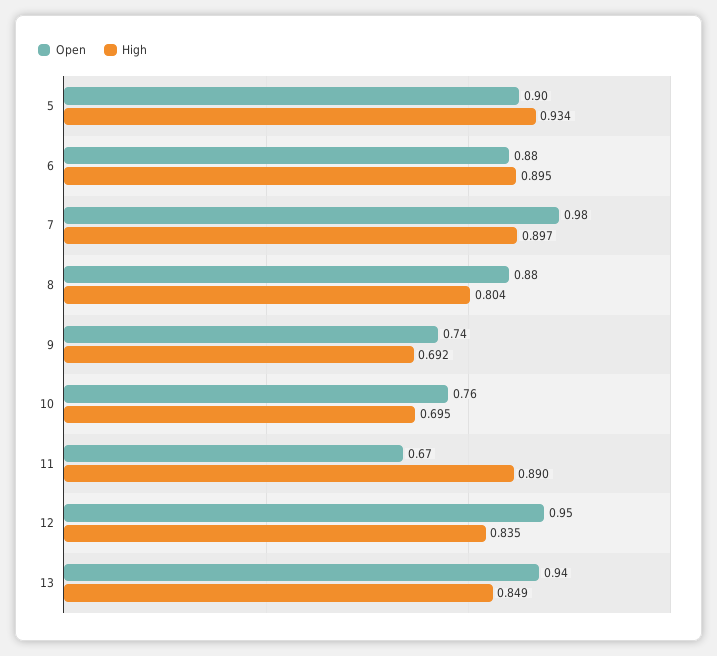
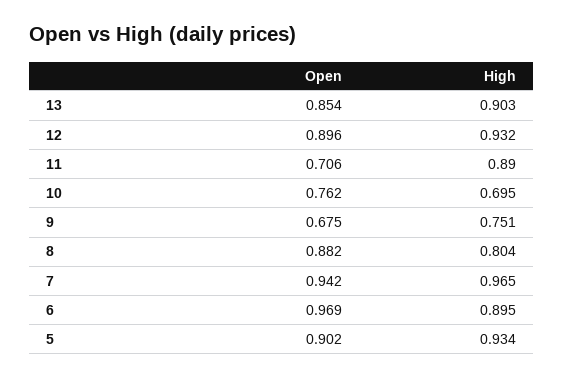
  {
    "Open": {
      "5": 0.902,
-     "6": 0.88,
+     "6": 0.969,
-     "7": 0.98,
+     "7": 0.942,
      "8": 0.882,
-     "9": 0.74,
+     "9": 0.675,
      "10": 0.762,
-     "11": 0.67,
+     "11": 0.706,
-     "12": 0.95,
+     "12": 0.896,
-     "13": 0.94
+     "13": 0.854
    },
    "High": {
      "5": 0.934,
      "6": 0.895,
-     "7": 0.897,
+     "7": 0.965,
      "8": 0.804,
-     "9": 0.692,
+     "9": 0.751,
      "10": 0.695,
      "11": 0.89,
-     "12": 0.835,
+     "12": 0.932,
-     "13": 0.849
+     "13": 0.903
    }
  }

